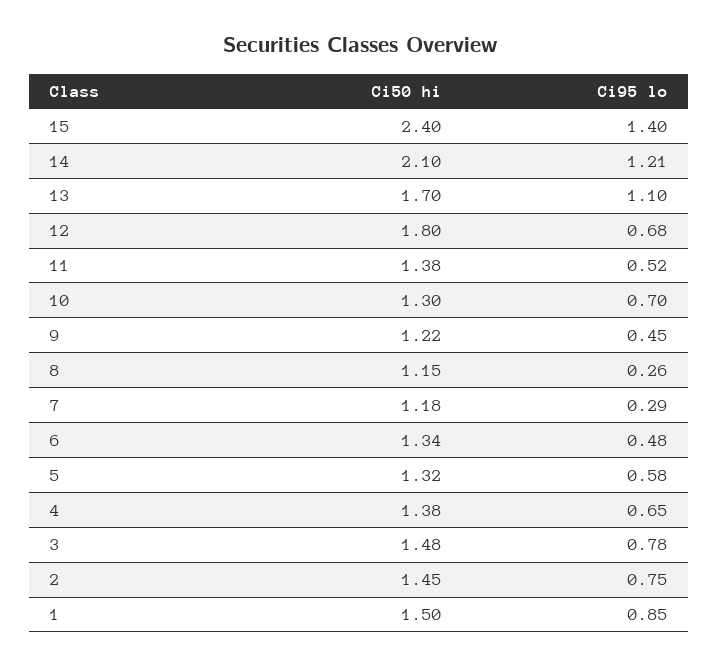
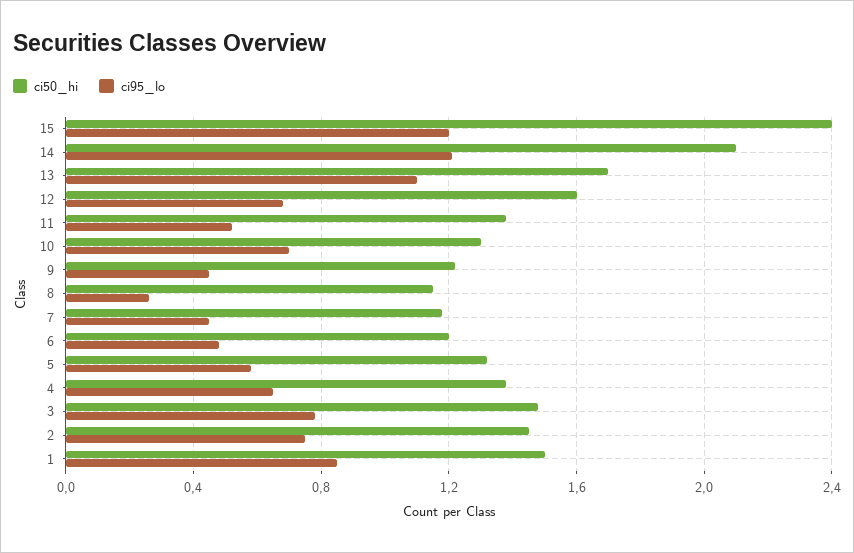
  {
    "Ci50 hi": {
      "15": 2.4,
      "14": 2.1,
      "13": 1.7,
-     "12": 1.8,
+     "12": 1.6,
      "11": 1.38,
      "10": 1.3,
      "9": 1.22,
      "8": 1.15,
      "7": 1.18,
-     "6": 1.34,
+     "6": 1.2,
      "5": 1.32,
      "4": 1.38,
      "3": 1.48,
      "2": 1.45,
      "1": 1.5
    },
    "Ci95 lo": {
-     "15": 1.4,
+     "15": 1.2,
      "14": 1.21,
      "13": 1.1,
      "12": 0.68,
      "11": 0.52,
      "10": 0.7,
      "9": 0.45,
      "8": 0.26,
-     "7": 0.29,
+     "7": 0.45,
      "6": 0.48,
      "5": 0.58,
      "4": 0.65,
      "3": 0.78,
      "2": 0.75,
      "1": 0.85
    }
  }

